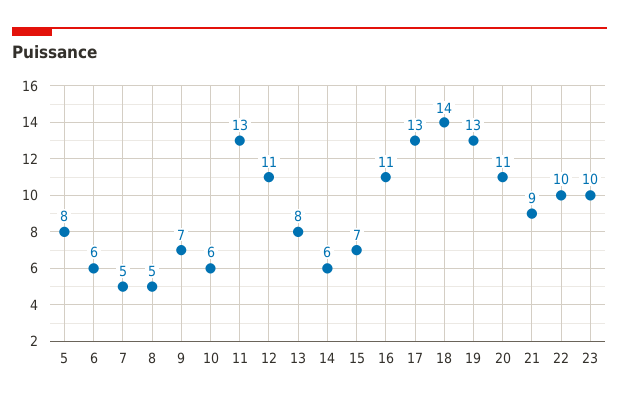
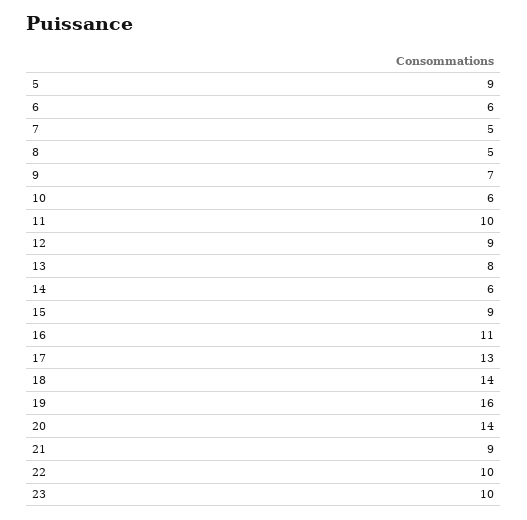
  {
-   "5": 8,
+   "5": 9,
    "6": 6,
    "7": 5,
    "8": 5,
    "9": 7,
    "10": 6,
-   "11": 13,
+   "11": 10,
-   "12": 11,
+   "12": 9,
    "13": 8,
    "14": 6,
-   "15": 7,
+   "15": 9,
    "16": 11,
    "17": 13,
    "18": 14,
-   "19": 13,
+   "19": 16,
-   "20": 11,
+   "20": 14,
    "21": 9,
    "22": 10,
    "23": 10
  }

